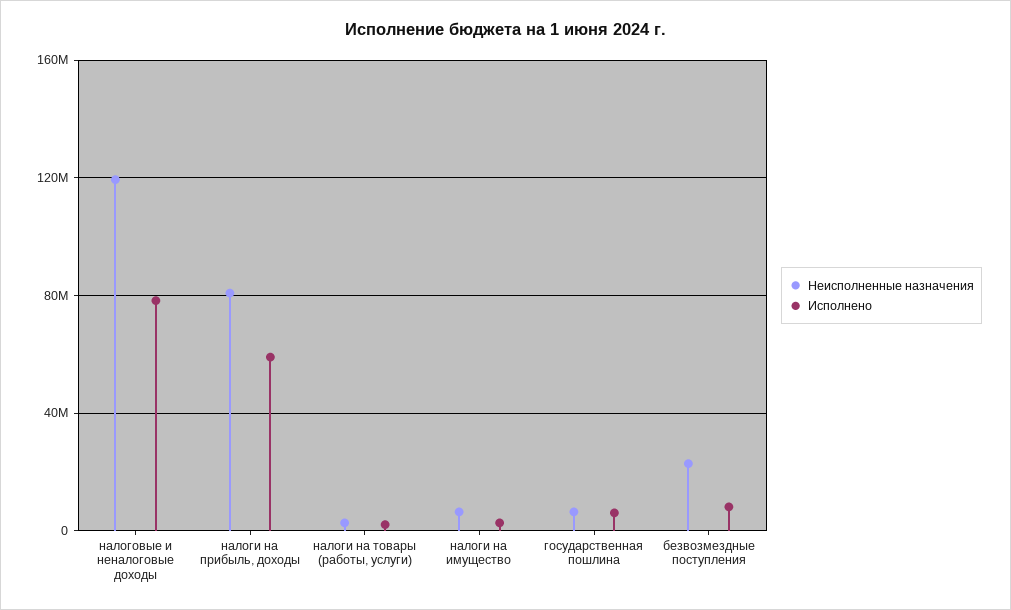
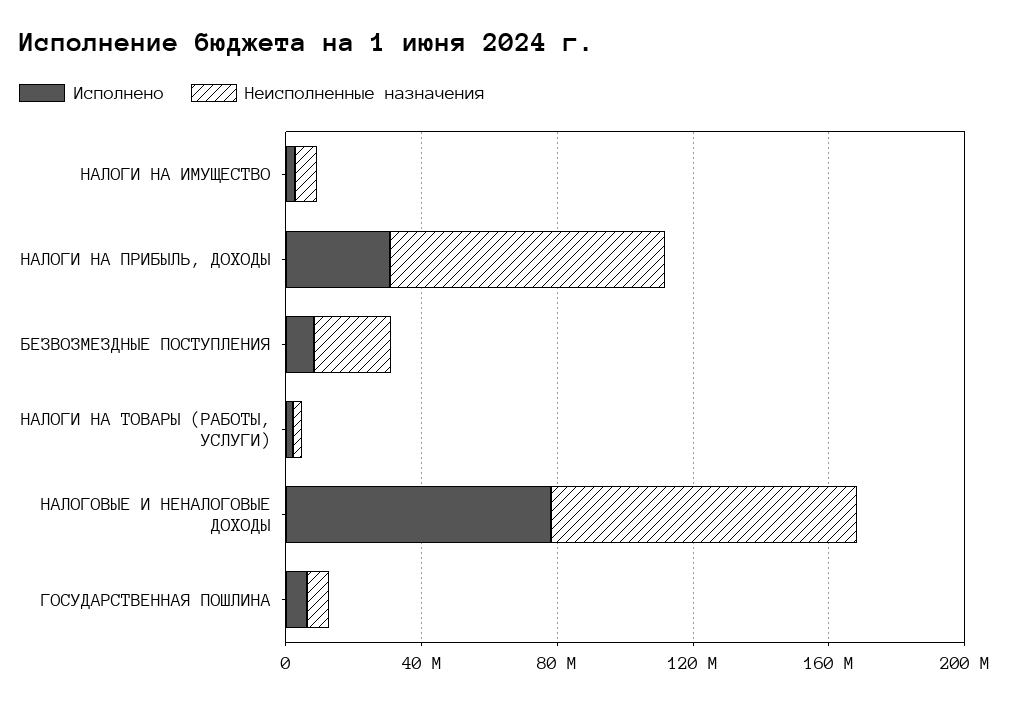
  {
    "Неисполненные назначения": {
-     "налоговые и неналоговые доходы": 120000000,
+     "налоговые и неналоговые доходы": 90000000,
      "налоги на прибыль, доходы": 80000000,
      "налоги на товары (работы, услуги)": 5000000,
      "налоги на имущество": 5000000,
      "государственная пошлина": 5000000,
      "безвозмездные поступления": 25000000
    },
    "Исполнено": {
      "налоговые и неналоговые доходы": 80000000,
-     "налоги на прибыль, доходы": 60000000,
+     "налоги на прибыль, доходы": 30000000,
      "налоги на товары (работы, услуги)": 0,
      "налоги на имущество": 5000000,
      "государственная пошлина": 5000000,
      "безвозмездные поступления": 10000000
    }
  }

